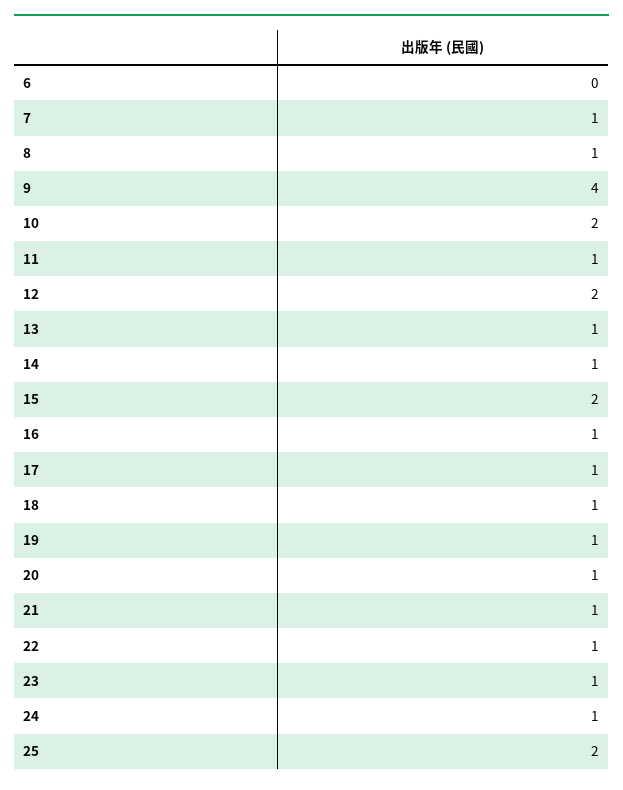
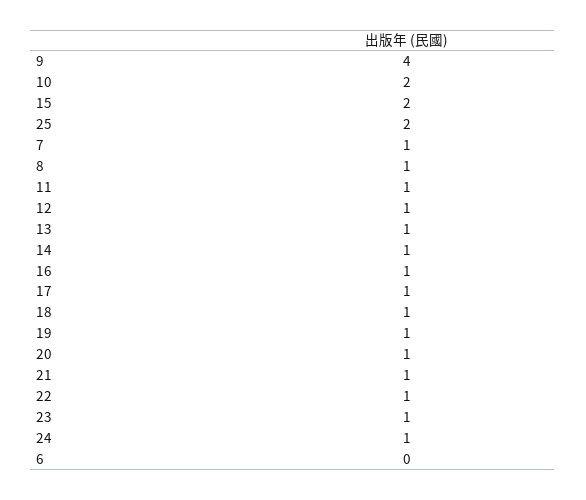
  {
    "6": 0,
    "7": 1,
    "8": 1,
    "9": 4,
    "10": 2,
    "11": 1,
-   "12": 2,
+   "12": 1,
    "13": 1,
    "14": 1,
    "15": 2,
    "16": 1,
    "17": 1,
    "18": 1,
    "19": 1,
    "20": 1,
    "21": 1,
    "22": 1,
    "23": 1,
    "24": 1,
    "25": 2
  }

